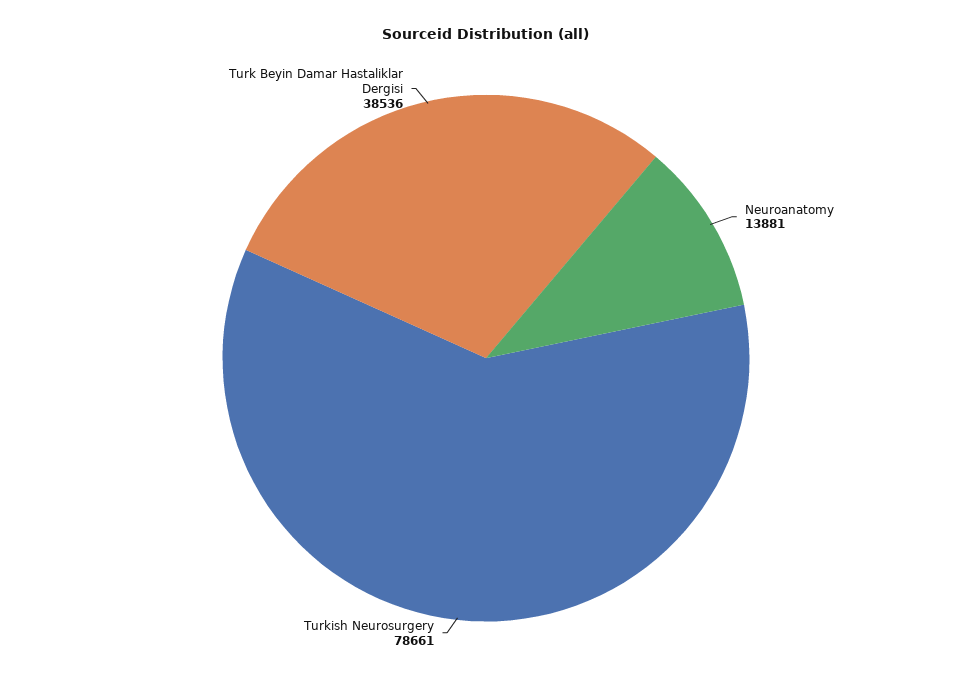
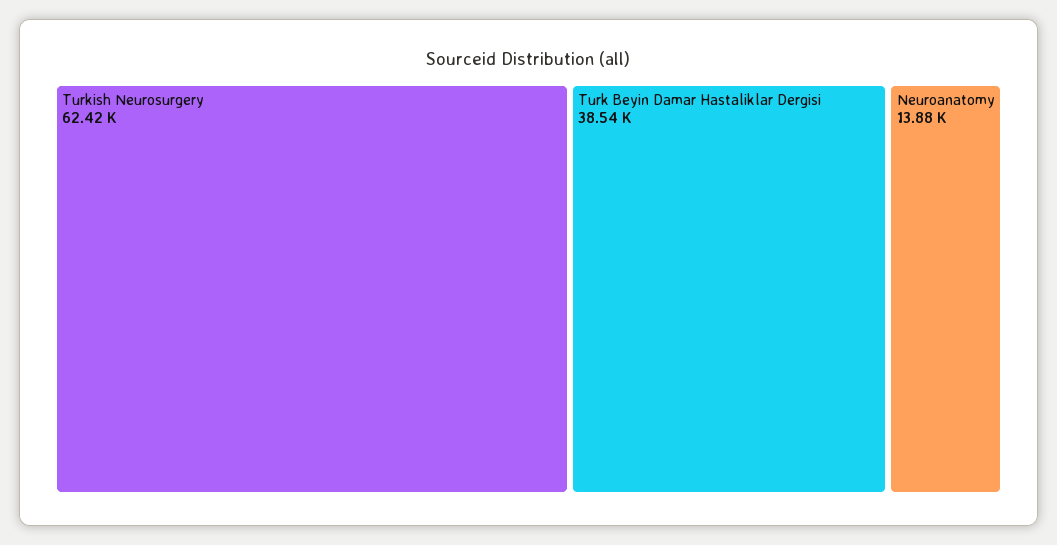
  {
    "Neuroanatomy": 13881,
-   "Turkish Neurosurgery": 78661,
+   "Turkish Neurosurgery": 62420,
    "Turk Beyin Damar Hastaliklar Dergisi": 38536
  }

